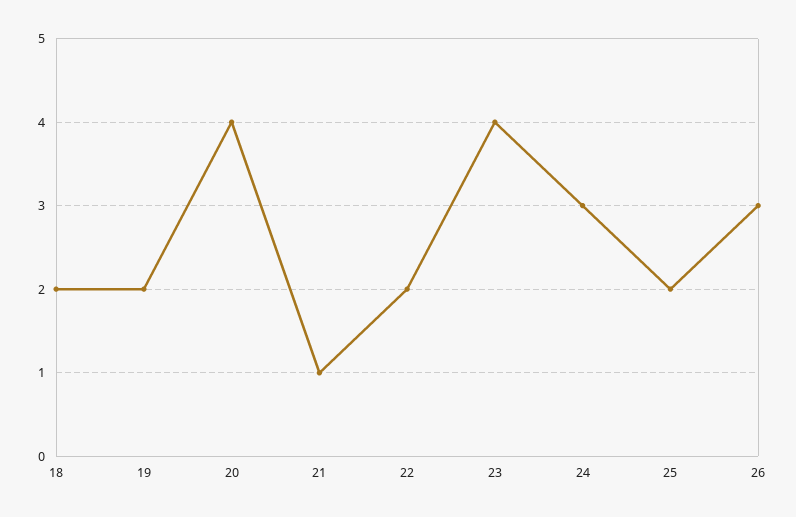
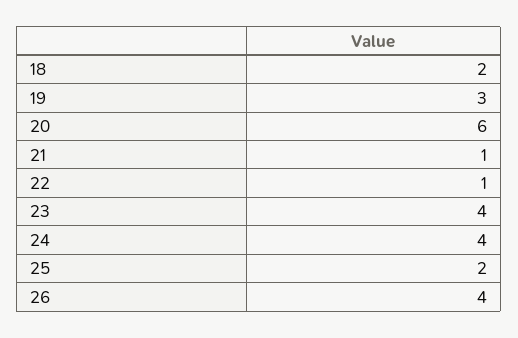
  {
    "18": 2,
-   "19": 2,
+   "19": 3,
-   "20": 4,
+   "20": 6,
    "21": 1,
-   "22": 2,
+   "22": 1,
    "23": 4,
-   "24": 3,
+   "24": 4,
    "25": 2,
-   "26": 3
+   "26": 4
  }

